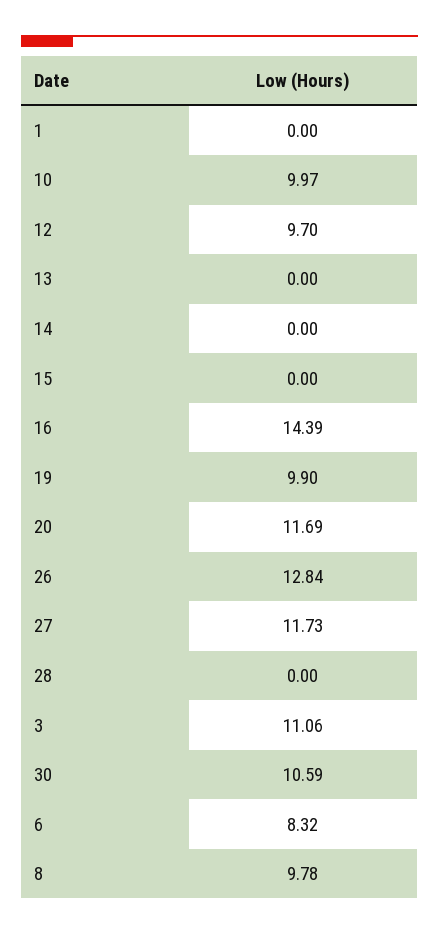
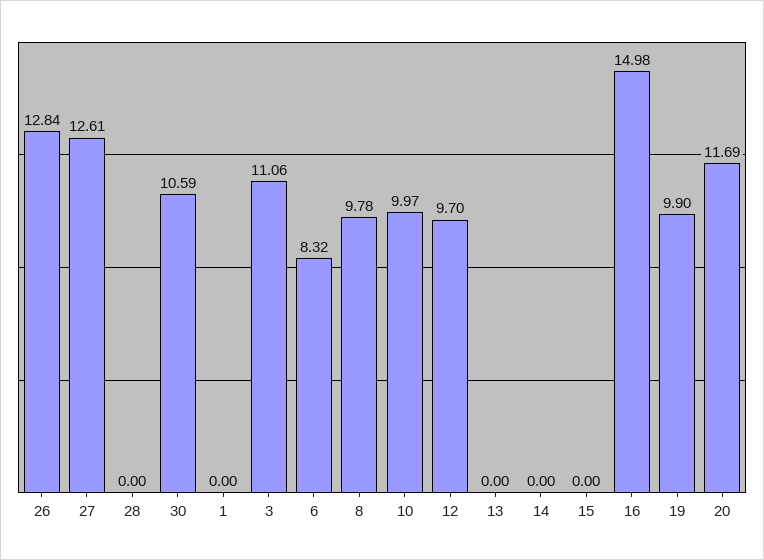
  {
    "1": 0,
    "10": 9.97,
    "12": 9.7,
    "13": 0,
    "14": 0,
    "15": 0,
-   "16": 14.39,
+   "16": 14.98,
    "19": 9.9,
    "20": 11.69,
    "26": 12.84,
-   "27": 11.73,
+   "27": 12.61,
    "28": 0,
    "3": 11.06,
    "30": 10.59,
    "6": 8.32,
    "8": 9.78
  }

